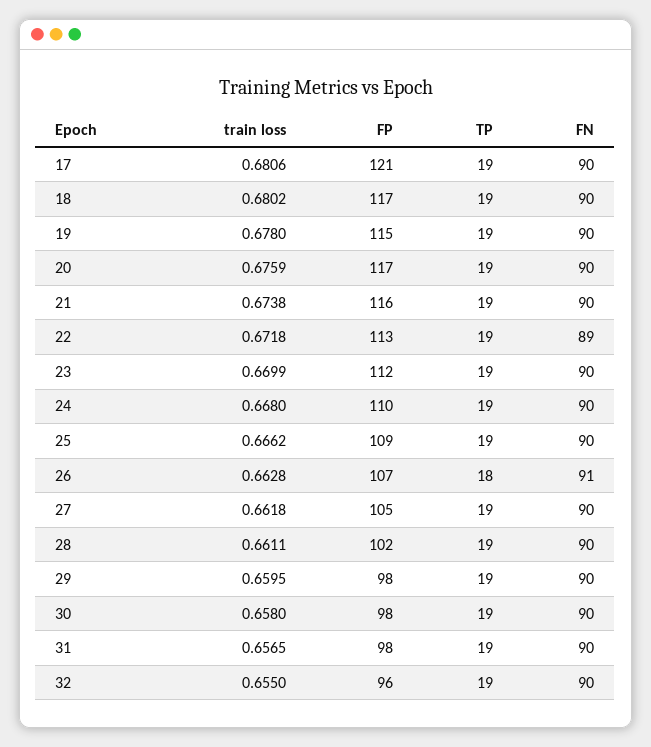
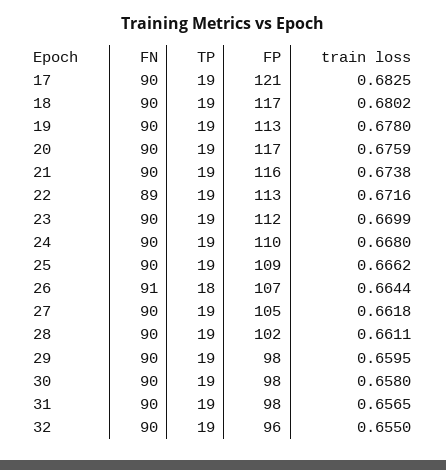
  {
    "train loss": {
-     "17": 0.6806,
+     "17": 0.6825,
      "18": 0.6802,
      "19": 0.678,
      "20": 0.6759,
      "21": 0.6738,
-     "22": 0.6718,
+     "22": 0.6716,
      "23": 0.6699,
      "24": 0.668,
      "25": 0.6662,
-     "26": 0.6628,
+     "26": 0.6644,
      "27": 0.6618,
      "28": 0.6611,
      "29": 0.6595,
      "30": 0.658,
      "31": 0.6565,
      "32": 0.655
    },
    "FP": {
      "17": 121,
      "18": 117,
-     "19": 115,
+     "19": 113,
      "20": 117,
      "21": 116,
      "22": 113,
      "23": 112,
      "24": 110,
      "25": 109,
      "26": 107,
      "27": 105,
      "28": 102,
      "29": 98,
      "30": 98,
      "31": 98,
      "32": 96
    },
    "TP": {
      "17": 19,
      "18": 19,
      "19": 19,
      "20": 19,
      "21": 19,
      "22": 19,
      "23": 19,
      "24": 19,
      "25": 19,
      "26": 18,
      "27": 19,
      "28": 19,
      "29": 19,
      "30": 19,
      "31": 19,
      "32": 19
    },
    "FN": {
      "17": 90,
      "18": 90,
      "19": 90,
      "20": 90,
      "21": 90,
      "22": 89,
      "23": 90,
      "24": 90,
      "25": 90,
      "26": 91,
      "27": 90,
      "28": 90,
      "29": 90,
      "30": 90,
      "31": 90,
      "32": 90
    }
  }

